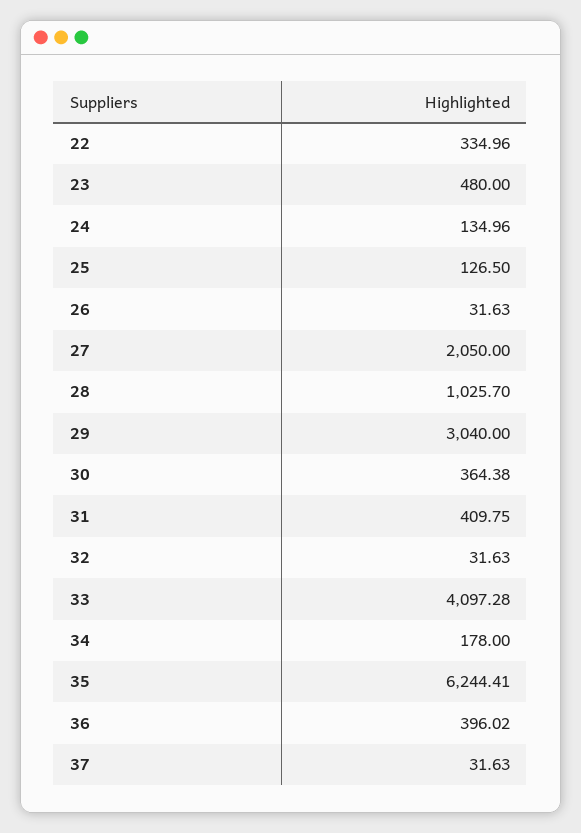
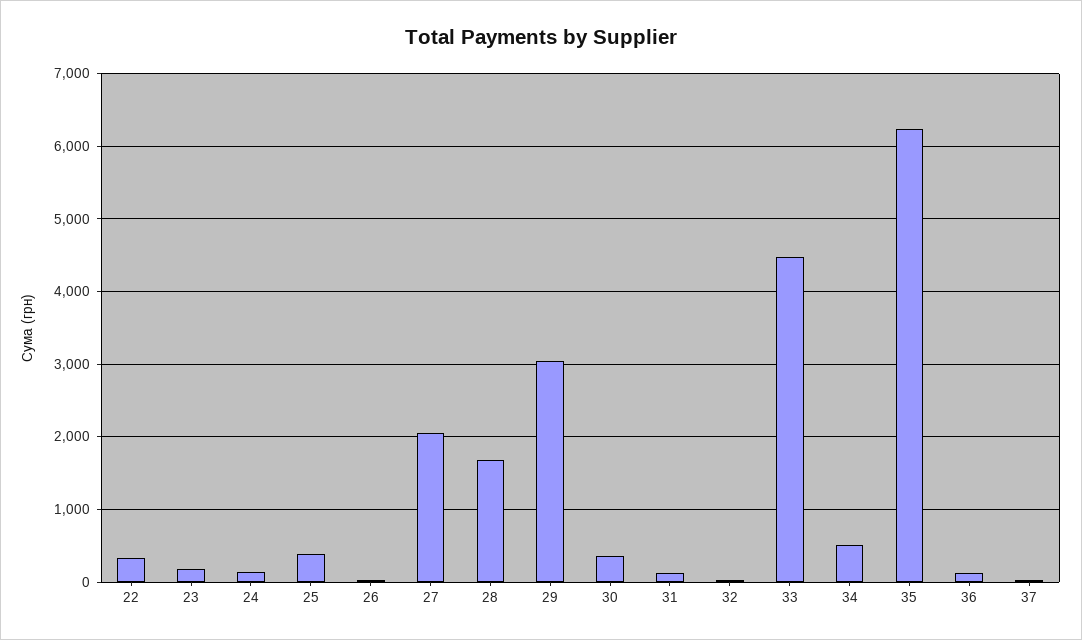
  {
    "22": 334.96,
-   "23": 480,
+   "23": 200,
    "24": 134.96,
-   "25": 126.5,
+   "25": 400,
    "26": 31.63,
    "27": 2050,
-   "28": 1025.7,
+   "28": 1700,
    "29": 3040,
    "30": 364.38,
-   "31": 409.75,
+   "31": 100,
    "32": 31.63,
-   "33": 4097.28,
+   "33": 4500,
-   "34": 178,
+   "34": 500,
    "35": 6244.41,
-   "36": 396.02,
+   "36": 100,
    "37": 31.63
  }

